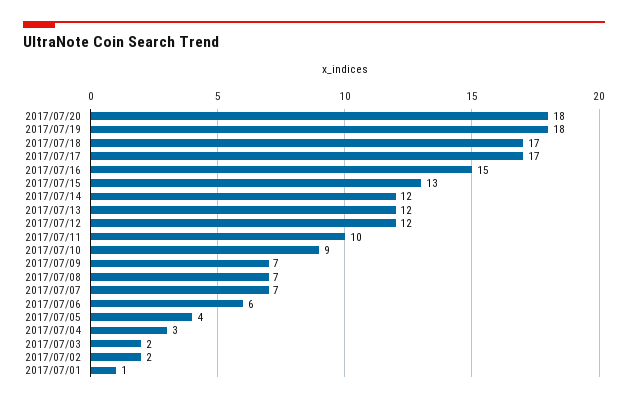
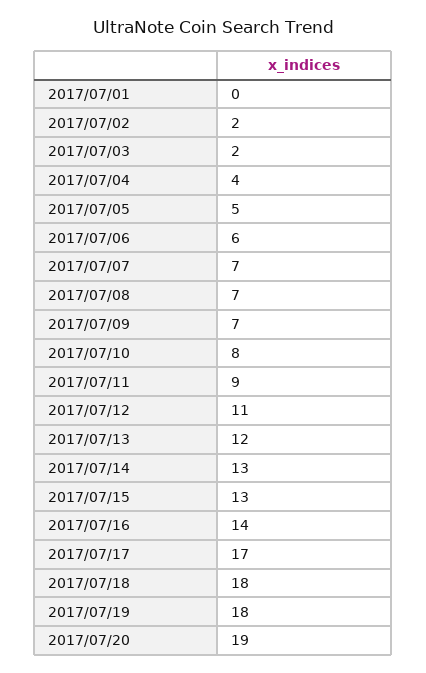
  {
-   "2017/07/20": 18,
+   "2017/07/20": 19,
    "2017/07/19": 18,
-   "2017/07/18": 17,
+   "2017/07/18": 18,
    "2017/07/17": 17,
-   "2017/07/16": 15,
+   "2017/07/16": 14,
    "2017/07/15": 13,
-   "2017/07/14": 12,
+   "2017/07/14": 13,
    "2017/07/13": 12,
-   "2017/07/12": 12,
+   "2017/07/12": 11,
-   "2017/07/11": 10,
+   "2017/07/11": 9,
-   "2017/07/10": 9,
+   "2017/07/10": 8,
    "2017/07/09": 7,
    "2017/07/08": 7,
    "2017/07/07": 7,
    "2017/07/06": 6,
-   "2017/07/05": 4,
+   "2017/07/05": 5,
-   "2017/07/04": 3,
+   "2017/07/04": 4,
    "2017/07/03": 2,
    "2017/07/02": 2,
-   "2017/07/01": 1
+   "2017/07/01": 0
  }

